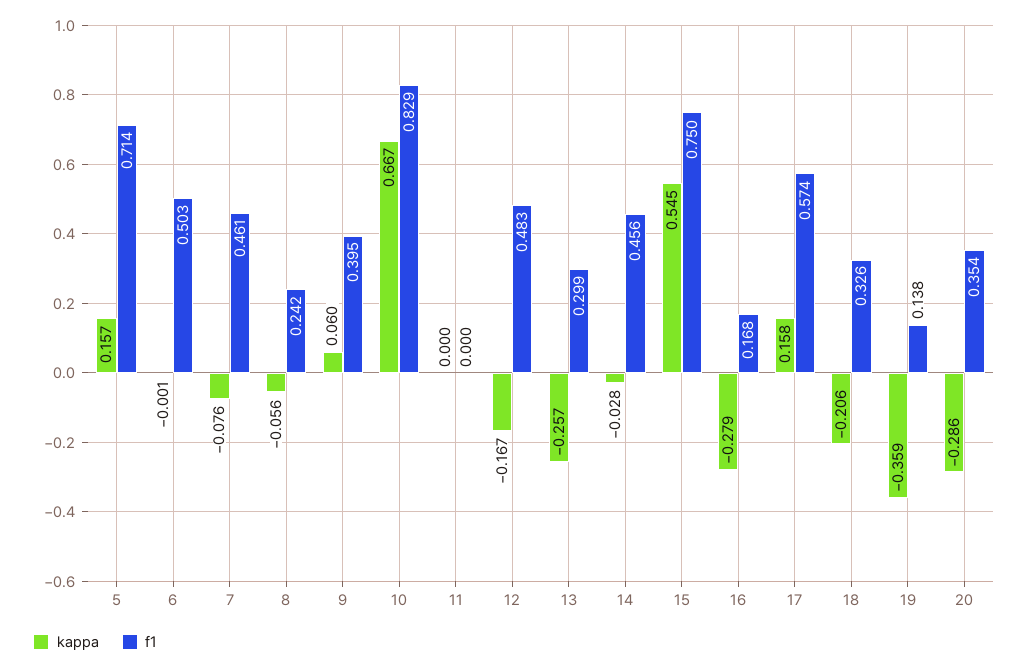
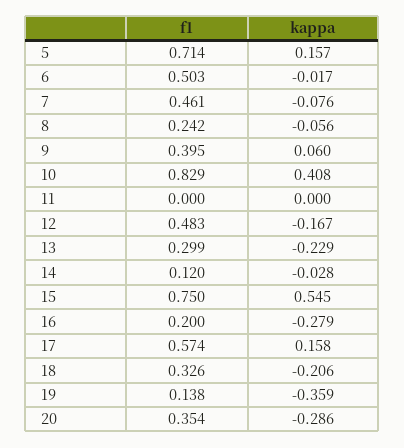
  {
    "kappa": {
      "5": 0.157,
-     "6": -0.001,
+     "6": -0.017,
      "7": -0.076,
      "8": -0.056,
      "9": 0.06,
-     "10": 0.667,
+     "10": 0.408,
      "11": 0,
      "12": -0.167,
-     "13": -0.257,
+     "13": -0.229,
      "14": -0.028,
      "15": 0.545,
      "16": -0.279,
      "17": 0.158,
      "18": -0.206,
      "19": -0.359,
      "20": -0.286
    },
    "f1": {
      "5": 0.714,
      "6": 0.503,
      "7": 0.461,
      "8": 0.242,
      "9": 0.395,
      "10": 0.829,
      "11": 0,
      "12": 0.483,
      "13": 0.299,
-     "14": 0.456,
+     "14": 0.12,
      "15": 0.75,
-     "16": 0.168,
+     "16": 0.2,
      "17": 0.574,
      "18": 0.326,
      "19": 0.138,
      "20": 0.354
    }
  }

